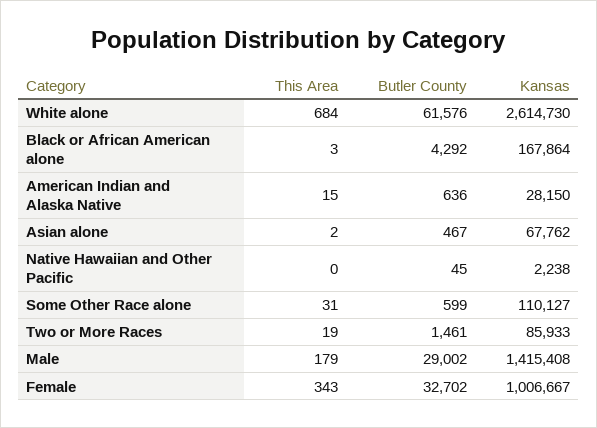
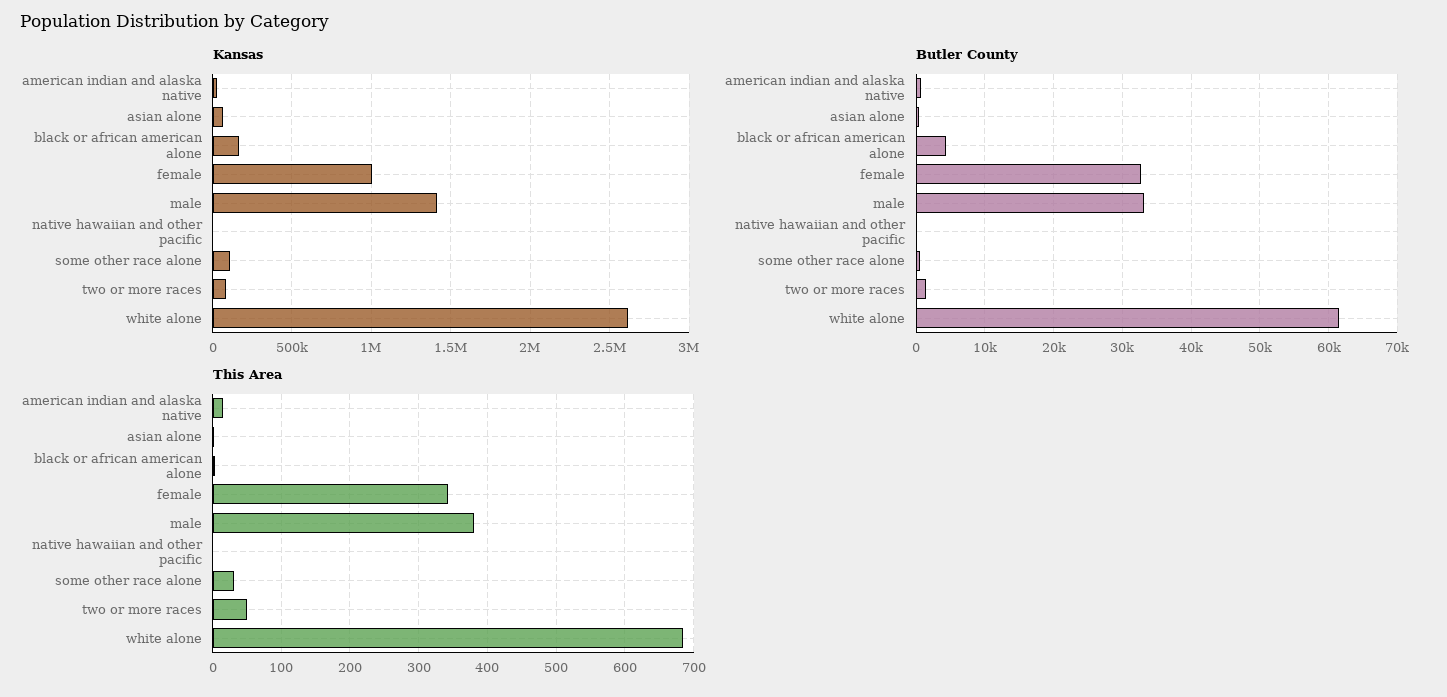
  {
    "This Area": {
      "White alone": 684,
      "Black or African American alone": 3,
      "American Indian and Alaska Native": 15,
      "Asian alone": 2,
      "Native Hawaiian and Other Pacific": 0,
      "Some Other Race alone": 31,
-     "Two or More Races": 19,
+     "Two or More Races": 50,
-     "Male": 179,
+     "Male": 380,
      "Female": 343
    },
    "Butler County": {
      "White alone": 61576,
      "Black or African American alone": 4292,
      "American Indian and Alaska Native": 636,
      "Asian alone": 467,
      "Native Hawaiian and Other Pacific": 45,
      "Some Other Race alone": 599,
      "Two or More Races": 1461,
-     "Male": 29002,
+     "Male": 33000,
      "Female": 32702
    },
    "Kansas": {
      "White alone": 2614730,
      "Black or African American alone": 167864,
      "American Indian and Alaska Native": 28150,
      "Asian alone": 67762,
      "Native Hawaiian and Other Pacific": 2238,
      "Some Other Race alone": 110127,
      "Two or More Races": 85933,
      "Male": 1415408,
      "Female": 1006667
    }
  }

